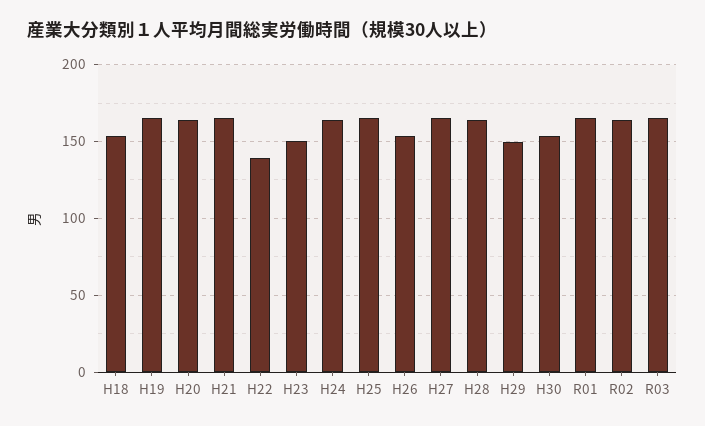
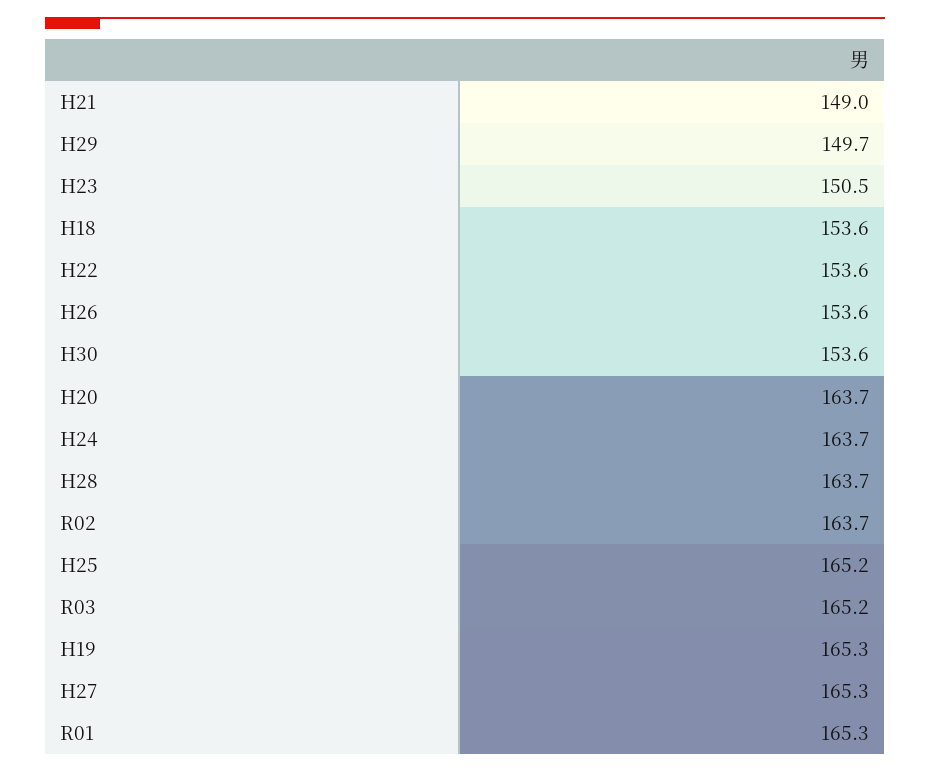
  {
    "H18": 153.6,
    "H19": 165.3,
    "H20": 163.7,
-   "H21": 165,
+   "H21": 149,
-   "H22": 140,
+   "H22": 153.6,
    "H23": 150.5,
    "H24": 163.7,
    "H25": 165.2,
    "H26": 153.6,
    "H27": 165.3,
    "H28": 163.7,
    "H29": 149.7,
    "H30": 153.6,
    "R01": 165.3,
    "R02": 163.7,
    "R03": 165.2
  }

